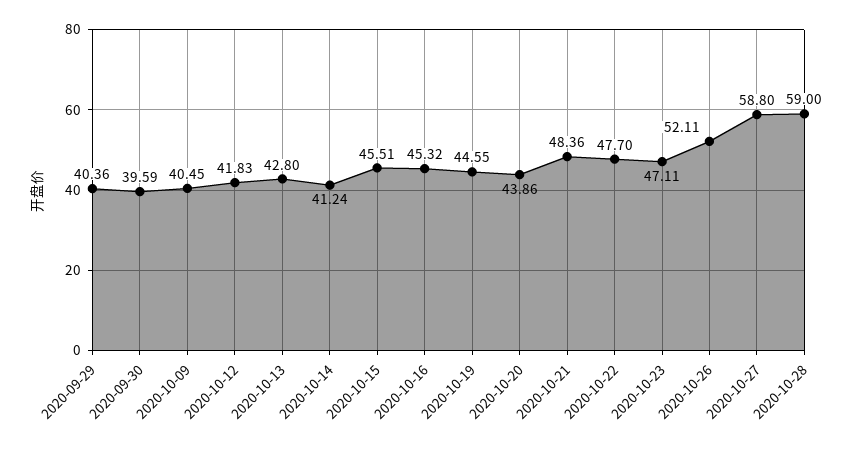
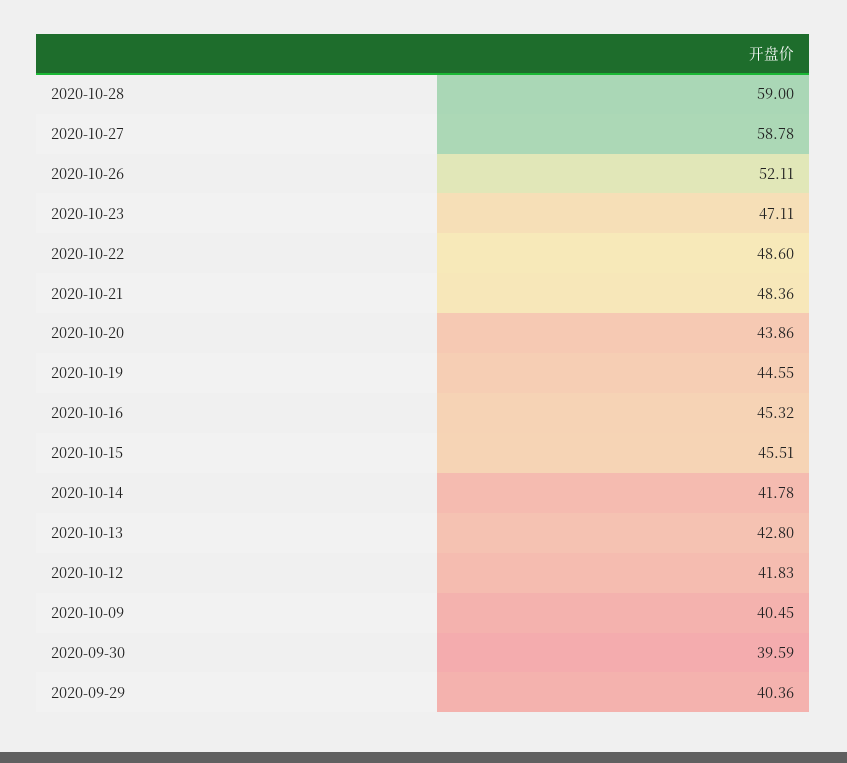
  {
    "2020-09-29": 40.36,
    "2020-09-30": 39.59,
    "2020-10-09": 40.45,
    "2020-10-12": 41.83,
    "2020-10-13": 42.8,
-   "2020-10-14": 41.24,
+   "2020-10-14": 41.78,
    "2020-10-15": 45.51,
    "2020-10-16": 45.32,
    "2020-10-19": 44.55,
    "2020-10-20": 43.86,
    "2020-10-21": 48.36,
-   "2020-10-22": 47.7,
+   "2020-10-22": 48.6,
    "2020-10-23": 47.11,
    "2020-10-26": 52.11,
-   "2020-10-27": 58.8,
+   "2020-10-27": 58.78,
    "2020-10-28": 59
  }

